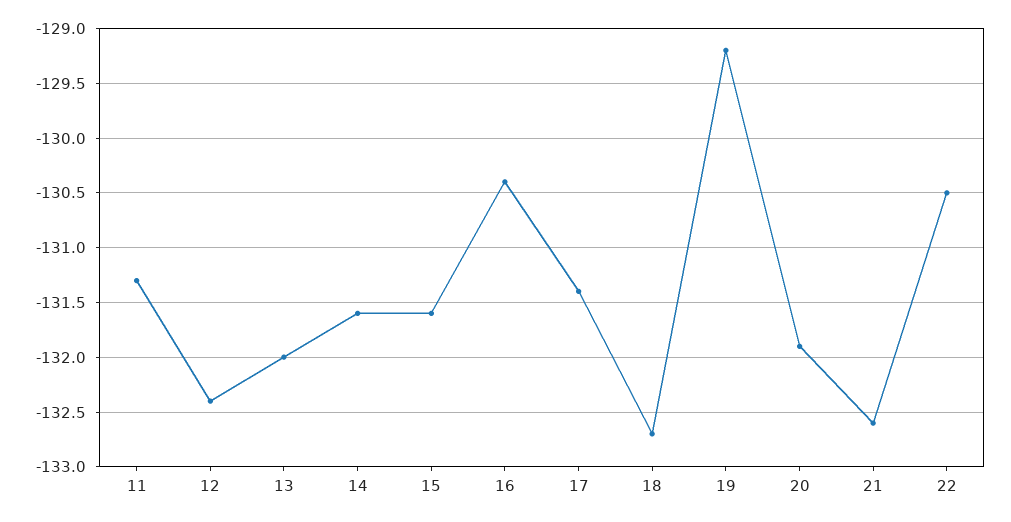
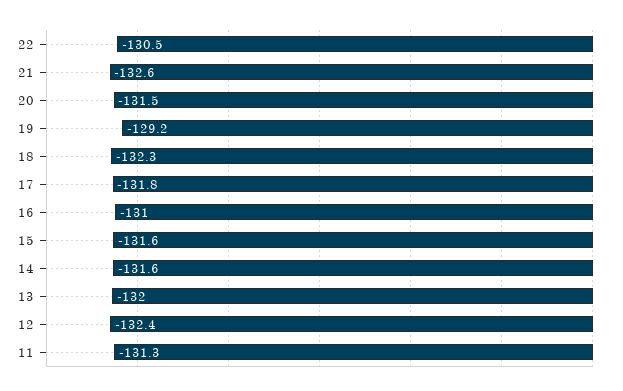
  {
    "11": -131.3,
    "12": -132.4,
    "13": -132,
    "14": -131.6,
    "15": -131.6,
-   "16": -130.4,
+   "16": -131,
-   "17": -131.4,
+   "17": -131.8,
-   "18": -132.7,
+   "18": -132.3,
    "19": -129.2,
-   "20": -131.9,
+   "20": -131.5,
    "21": -132.6,
    "22": -130.5
  }

